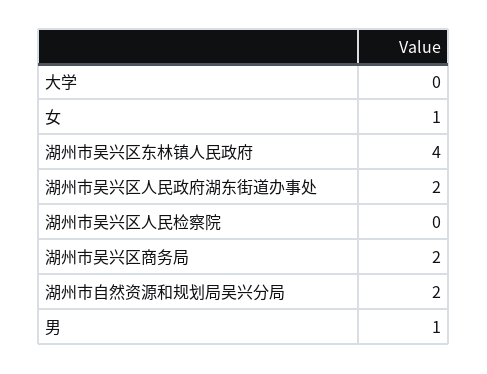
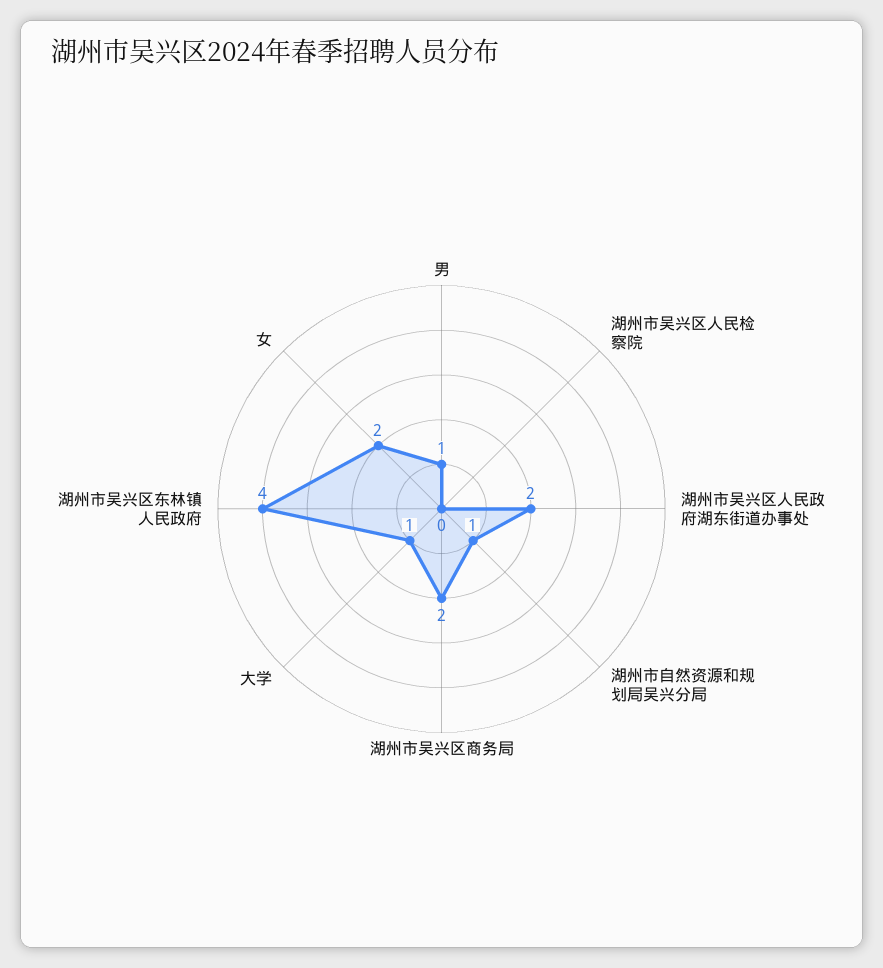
  {
-   "大学": 0,
+   "大学": 1,
-   "女": 1,
+   "女": 2,
    "湖州市吴兴区东林镇人民政府": 4,
    "湖州市吴兴区人民政府湖东街道办事处": 2,
    "湖州市吴兴区人民检察院": 0,
    "湖州市吴兴区商务局": 2,
-   "湖州市自然资源和规划局吴兴分局": 2,
+   "湖州市自然资源和规划局吴兴分局": 1,
    "男": 1
  }

